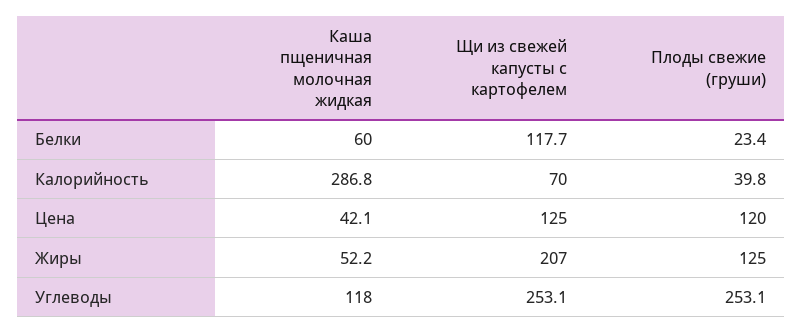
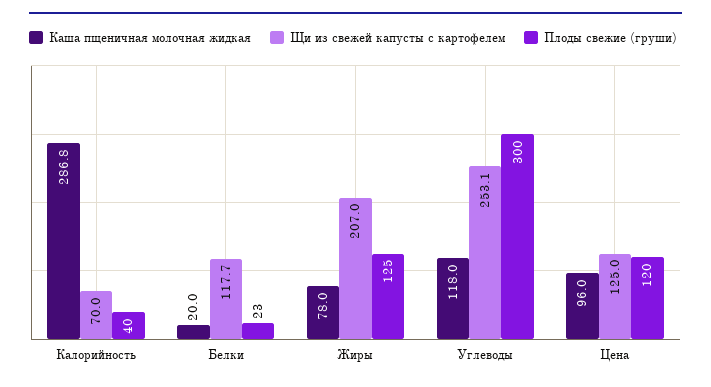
  {
    "Каша пщеничная молочная жидкая": {
-     "Белки": 60,
+     "Белки": 20,
      "Калорийность": 286.8,
-     "Цена": 42.1,
+     "Цена": 96,
-     "Жиры": 52.2,
+     "Жиры": 78,
      "Углеводы": 118
    },
    "Щи из свежей капусты с картофелем": {
      "Белки": 117.7,
      "Калорийность": 70,
      "Цена": 125,
      "Жиры": 207,
      "Углеводы": 253.1
    },
    "Плоды свежие (груши)": {
      "Белки": 23.4,
      "Калорийность": 39.8,
      "Цена": 120,
      "Жиры": 125,
-     "Углеводы": 253.1
+     "Углеводы": 300
    }
  }

